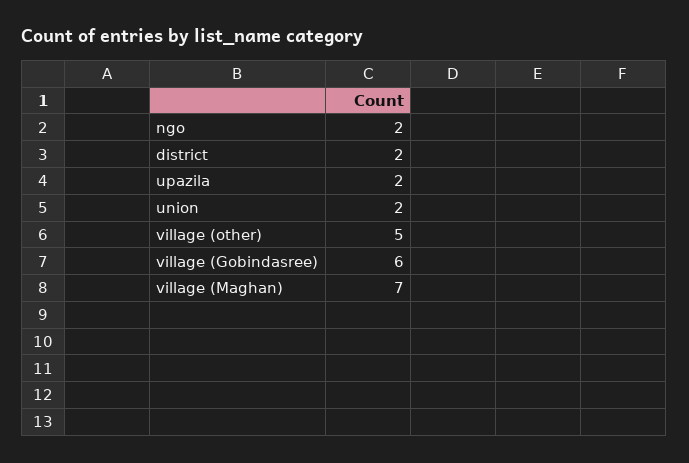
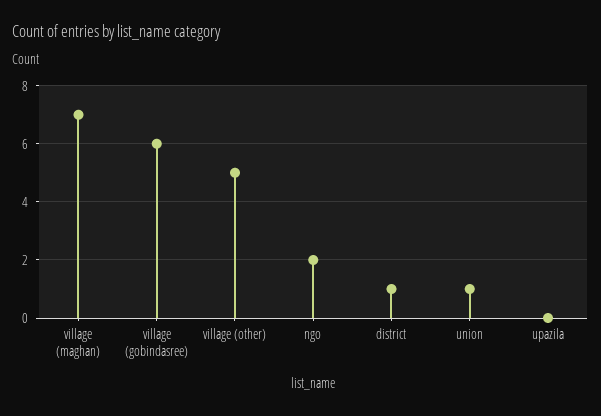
  {
    "ngo": 2,
-   "district": 2,
+   "district": 1,
-   "upazila": 2,
+   "upazila": 0,
-   "union": 2,
+   "union": 1,
    "village (other)": 5,
    "village (Gobindasree)": 6,
    "village (Maghan)": 7
  }

